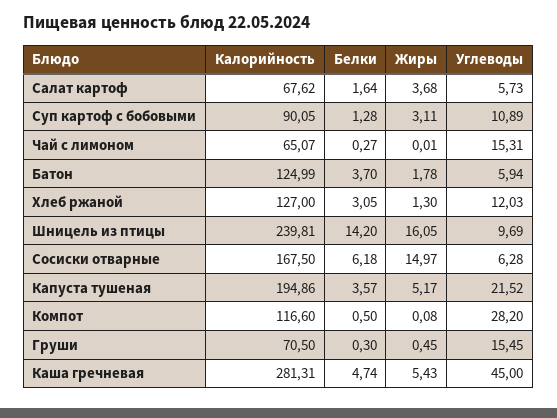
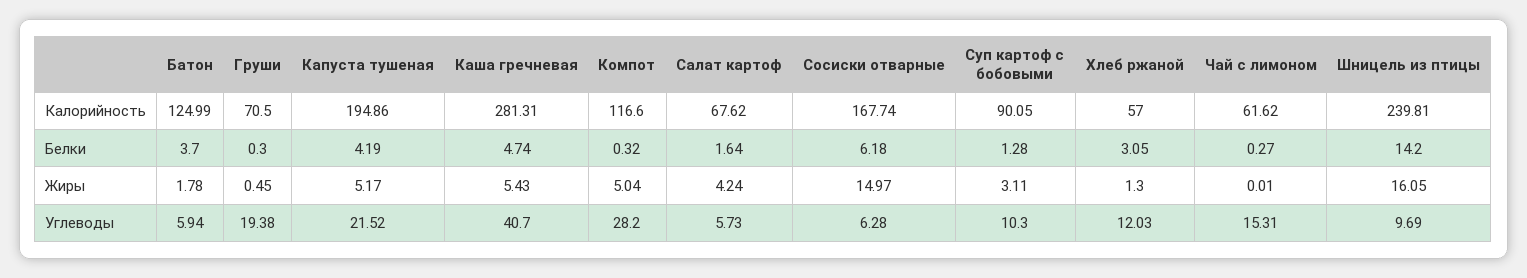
  {
    "Калорийность": {
      "Салат картоф": 67.62,
      "Суп картоф с бобовыми": 90.05,
-     "Чай с лимоном": 65.07,
+     "Чай с лимоном": 61.62,
      "Батон": 124.99,
-     "Хлеб ржаной": 127,
+     "Хлеб ржаной": 57,
      "Шницель из птицы": 239.81,
-     "Сосиски отварные": 167.5,
+     "Сосиски отварные": 167.74,
      "Капуста тушеная": 194.86,
      "Компот": 116.6,
      "Груши": 70.5,
      "Каша гречневая": 281.31
    },
    "Белки": {
      "Салат картоф": 1.64,
      "Суп картоф с бобовыми": 1.28,
      "Чай с лимоном": 0.27,
      "Батон": 3.7,
      "Хлеб ржаной": 3.05,
      "Шницель из птицы": 14.2,
      "Сосиски отварные": 6.18,
-     "Капуста тушеная": 3.57,
+     "Капуста тушеная": 4.19,
-     "Компот": 0.5,
+     "Компот": 0.32,
      "Груши": 0.3,
      "Каша гречневая": 4.74
    },
    "Жиры": {
-     "Салат картоф": 3.68,
+     "Салат картоф": 4.24,
      "Суп картоф с бобовыми": 3.11,
      "Чай с лимоном": 0.01,
      "Батон": 1.78,
      "Хлеб ржаной": 1.3,
      "Шницель из птицы": 16.05,
      "Сосиски отварные": 14.97,
      "Капуста тушеная": 5.17,
-     "Компот": 0.08,
+     "Компот": 5.04,
      "Груши": 0.45,
      "Каша гречневая": 5.43
    },
    "Углеводы": {
      "Салат картоф": 5.73,
-     "Суп картоф с бобовыми": 10.89,
+     "Суп картоф с бобовыми": 10.3,
      "Чай с лимоном": 15.31,
      "Батон": 5.94,
      "Хлеб ржаной": 12.03,
      "Шницель из птицы": 9.69,
      "Сосиски отварные": 6.28,
      "Капуста тушеная": 21.52,
      "Компот": 28.2,
-     "Груши": 15.45,
+     "Груши": 19.38,
-     "Каша гречневая": 45
+     "Каша гречневая": 40.7
    }
  }

